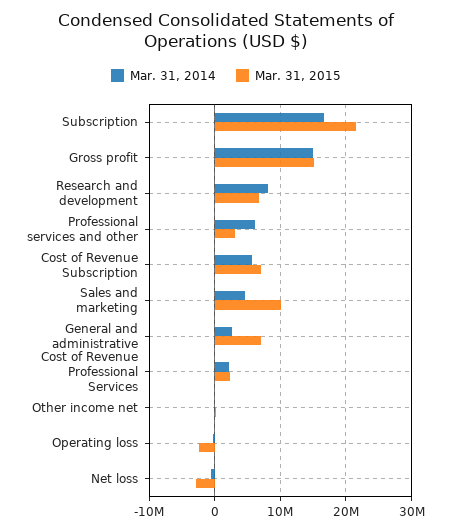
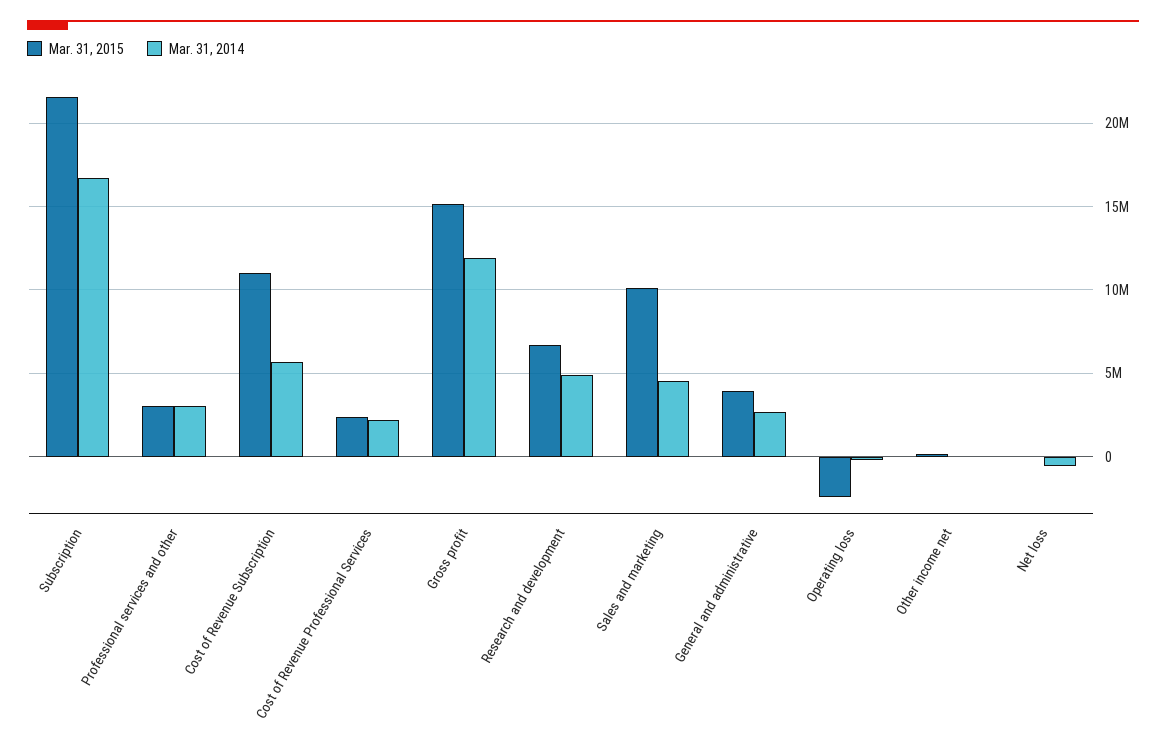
  {
    "Mar. 31, 2014": {
      "Subscription": 16500000,
-     "Gross profit": 15000000,
+     "Gross profit": 12000000,
-     "Research and development": 8000000,
+     "Research and development": 5000000,
-     "Professional services and other": 6000000,
+     "Professional services and other": 3000000,
      "Cost of Revenue Subscription": 5500000,
      "Sales and marketing": 4500000,
      "General and administrative": 2500000,
      "Cost of Revenue Professional Services": 2000000,
      "Other income net": 0,
      "Operating loss": 0,
      "Net loss": -500000
    },
    "Mar. 31, 2015": {
      "Subscription": 21500000,
      "Gross profit": 15000000,
      "Research and development": 6500000,
      "Professional services and other": 3000000,
-     "Cost of Revenue Subscription": 7000000,
+     "Cost of Revenue Subscription": 11000000,
      "Sales and marketing": 10000000,
-     "General and administrative": 7000000,
+     "General and administrative": 4000000,
      "Cost of Revenue Professional Services": 2500000,
      "Other income net": 0,
      "Operating loss": -2500000,
-     "Net loss": -3000000
+     "Net loss": 0
    }
  }

